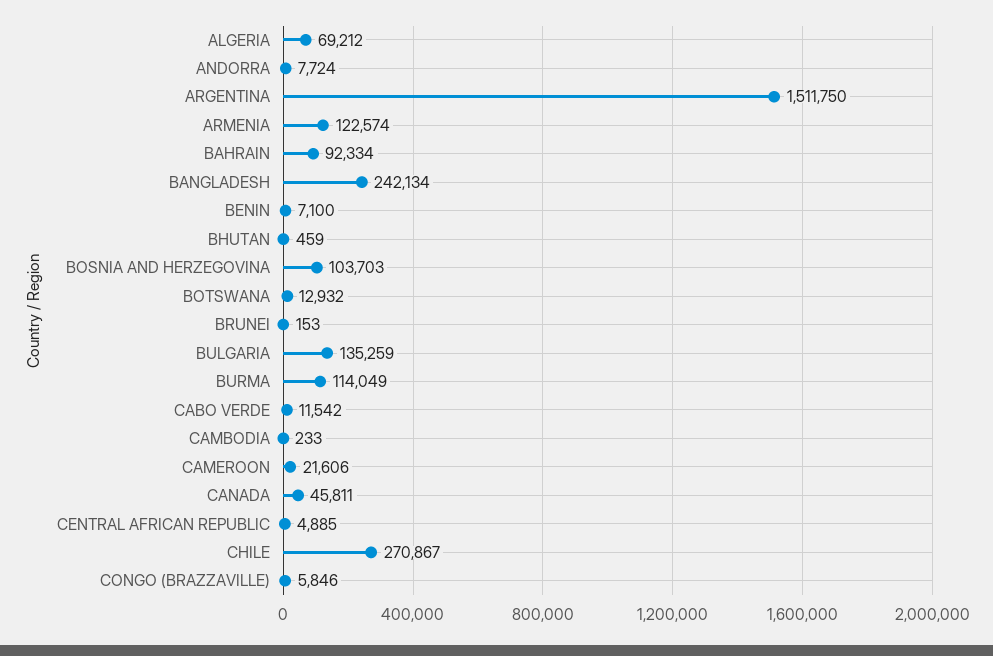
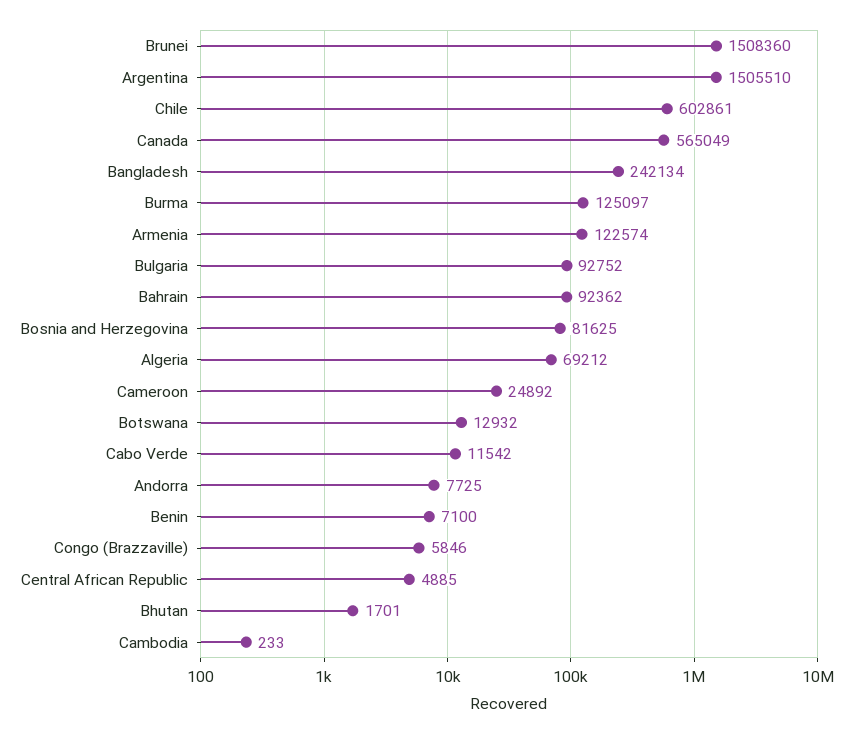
  {
    "ALGERIA": 69212,
-   "ANDORRA": 7724,
+   "ANDORRA": 7725,
-   "ARGENTINA": 1511750,
+   "ARGENTINA": 1505510,
    "ARMENIA": 122574,
-   "BAHRAIN": 92334,
+   "BAHRAIN": 92362,
    "BANGLADESH": 242134,
    "BENIN": 7100,
-   "BHUTAN": 459,
+   "BHUTAN": 1701,
-   "BOSNIA AND HERZEGOVINA": 103703,
+   "BOSNIA AND HERZEGOVINA": 81625,
    "BOTSWANA": 12932,
-   "BRUNEI": 153,
+   "BRUNEI": 1508360,
-   "BULGARIA": 135259,
+   "BULGARIA": 92752,
-   "BURMA": 114049,
+   "BURMA": 125097,
    "CABO VERDE": 11542,
    "CAMBODIA": 233,
-   "CAMEROON": 21606,
+   "CAMEROON": 24892,
-   "CANADA": 45811,
+   "CANADA": 565049,
    "CENTRAL AFRICAN REPUBLIC": 4885,
-   "CHILE": 270867,
+   "CHILE": 602861,
    "CONGO (BRAZZAVILLE)": 5846
  }

